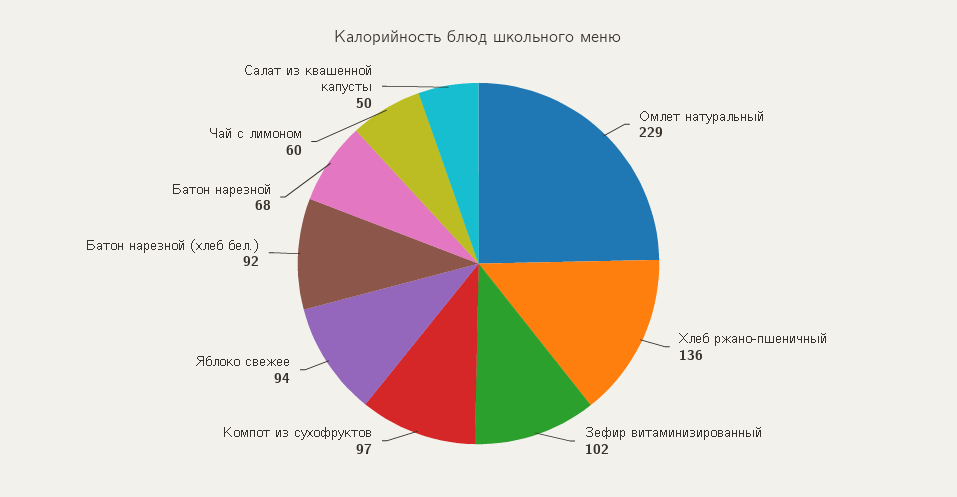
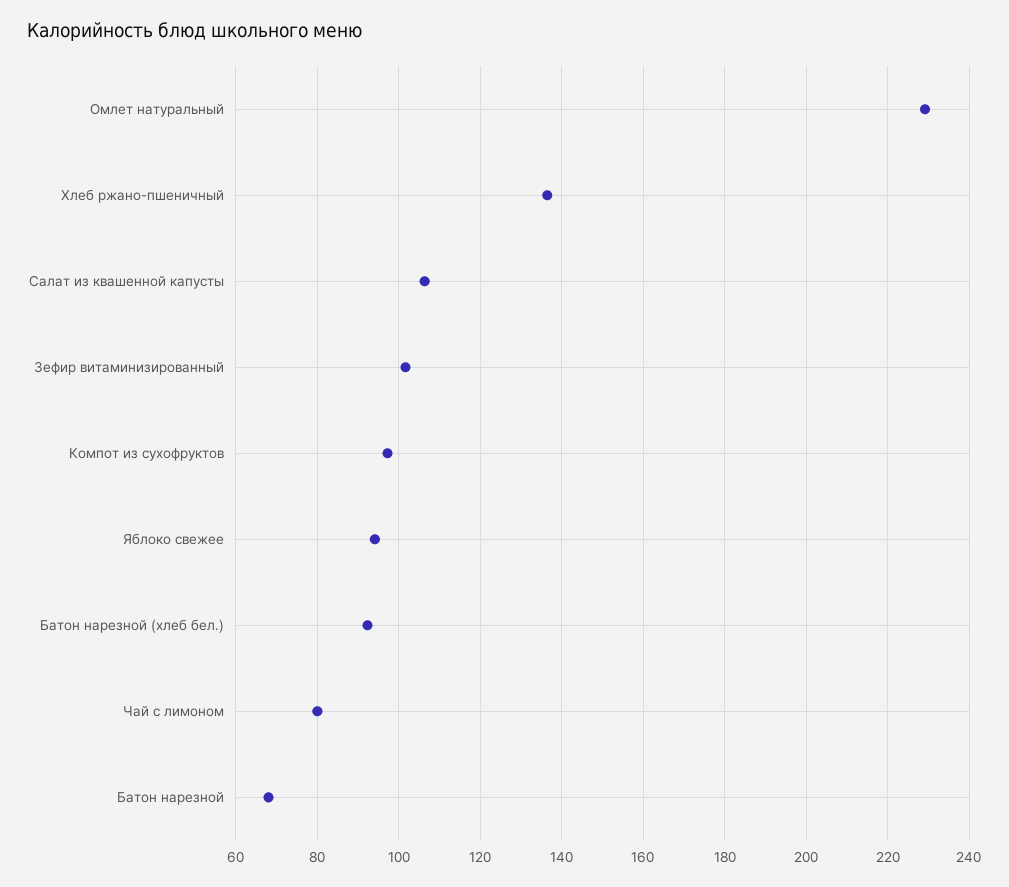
  {
    "Омлет натуральный": 229,
    "Хлеб ржано-пшеничный": 136,
    "Зефир витаминизированный": 102,
    "Компот из сухофруктов": 97,
    "Яблоко свежее": 94,
    "Батон нарезной (хлеб бел.)": 92,
    "Батон нарезной": 68,
-   "Чай с лимоном": 60,
+   "Чай с лимоном": 80,
-   "Салат из квашенной капусты": 50
+   "Салат из квашенной капусты": 106
  }

